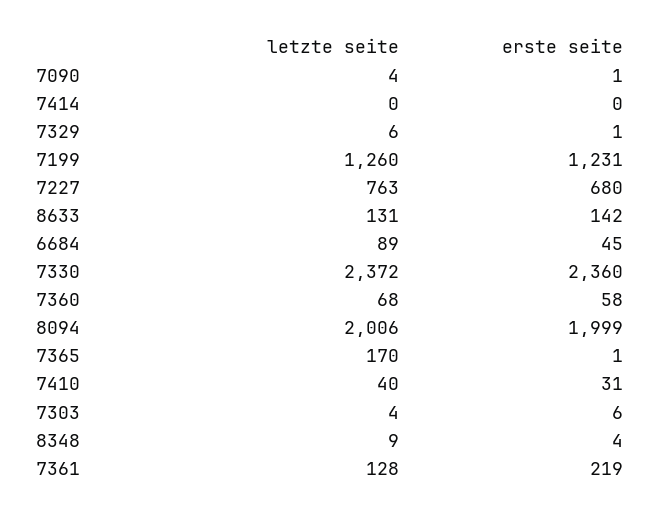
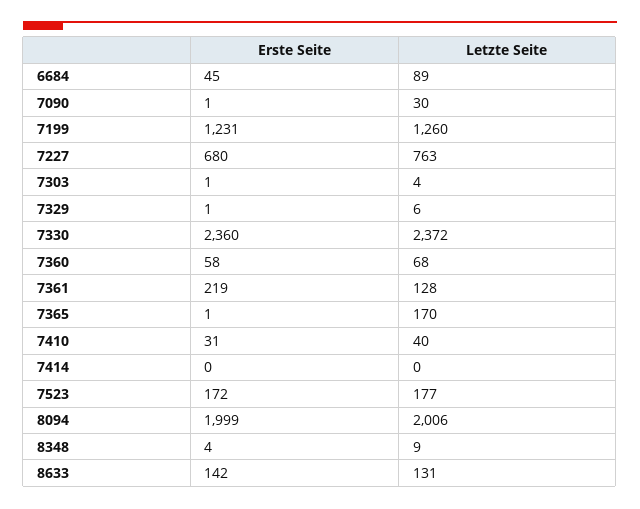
  {
    "letzte seite": {
-     "7090": 4,
+     "7090": 30,
      "7414": 0,
      "7329": 6,
      "7199": 1260,
      "7227": 763,
      "8633": 131,
      "6684": 89,
      "7330": 2372,
      "7360": 68,
      "8094": 2006,
      "7365": 170,
      "7410": 40,
      "7303": 4,
      "8348": 9,
-     "7361": 128
+     "7361": 128,
+     "7523": 177
    },
    "erste seite": {
      "7090": 1,
      "7414": 0,
      "7329": 1,
      "7199": 1231,
      "7227": 680,
      "8633": 142,
      "6684": 45,
      "7330": 2360,
      "7360": 58,
      "8094": 1999,
      "7365": 1,
      "7410": 31,
-     "7303": 6,
+     "7303": 1,
      "8348": 4,
-     "7361": 219
+     "7361": 219,
+     "7523": 172
    }
  }

